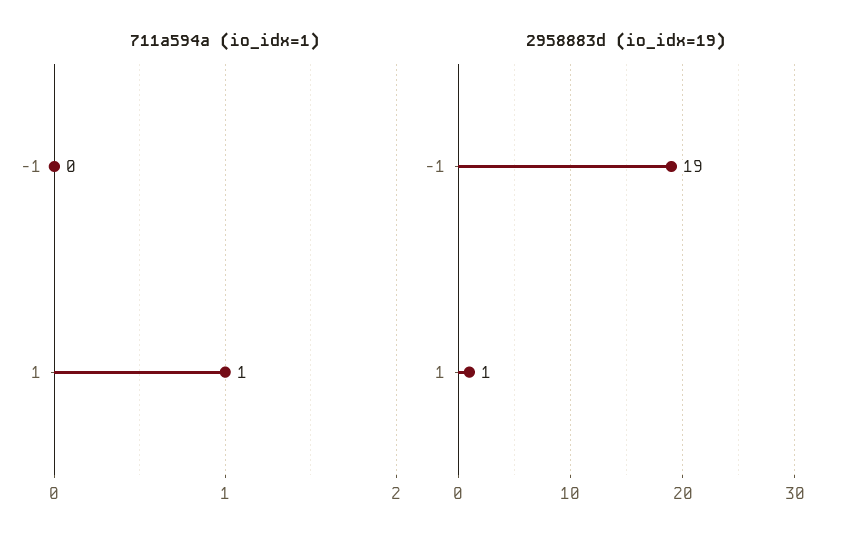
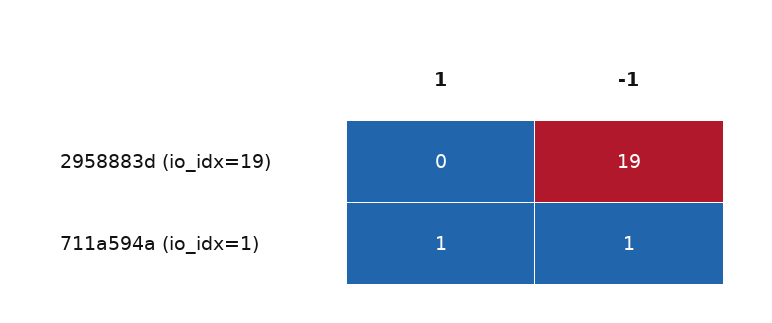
  {
    "711a594a (io_idx=1)": {
-     "-1": 0,
+     "-1": 1,
      "1": 1
    },
    "2958883d (io_idx=19)": {
      "-1": 19,
-     "1": 1
+     "1": 0
    }
  }

